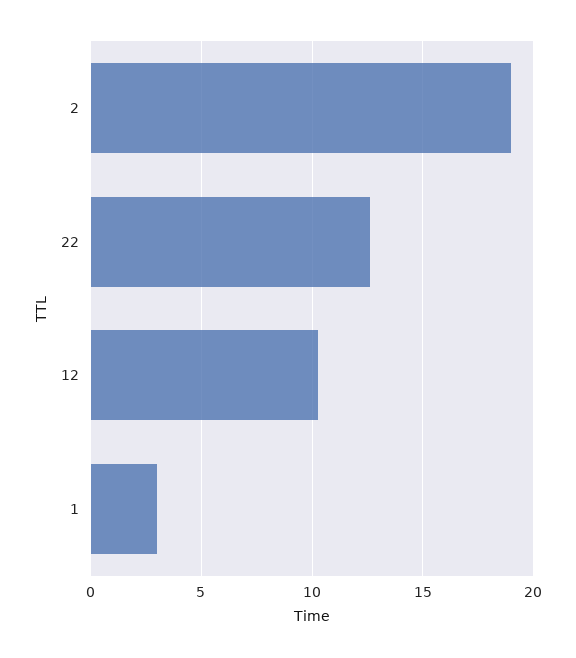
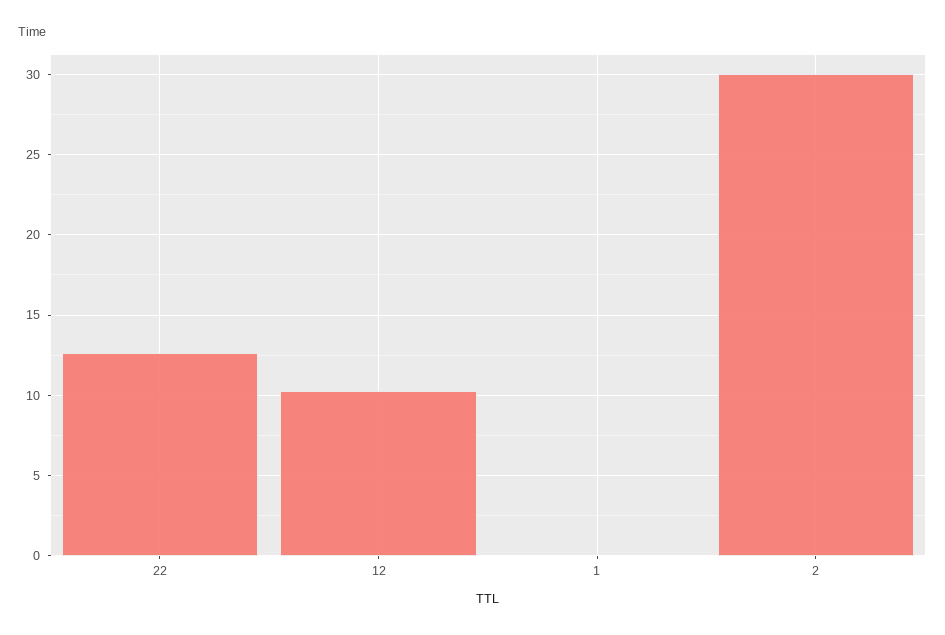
  {
-   "2": 19,
+   "2": 30,
    "22": 12.5,
    "12": 10.5,
-   "1": 3
+   "1": 0
  }

